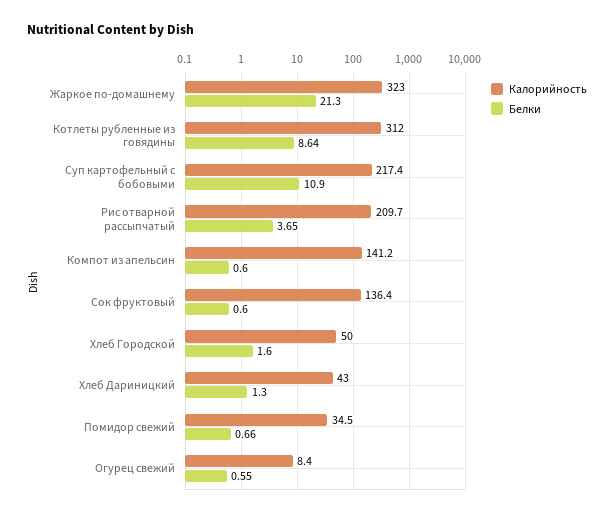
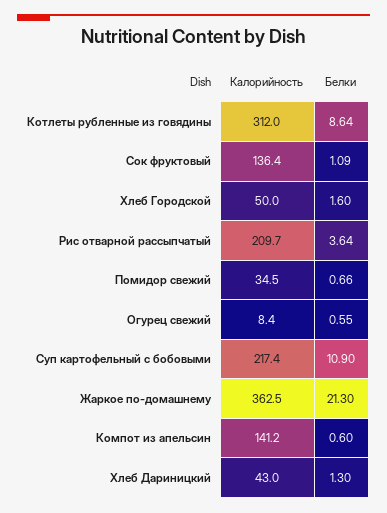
  {
    "Калорийность": {
-     "Жаркое по-домашнему": 323,
+     "Жаркое по-домашнему": 362.5,
      "Котлеты рубленные из говядины": 312,
      "Суп картофельный с бобовыми": 217.4,
      "Рис отварной рассыпчатый": 209.7,
      "Компот из апельсин": 141.2,
      "Сок фруктовый": 136.4,
      "Хлеб Городской": 50,
      "Хлеб Дариницкий": 43,
      "Помидор свежий": 34.5,
      "Огурец свежий": 8.4
    },
    "Белки": {
      "Жаркое по-домашнему": 21.3,
      "Котлеты рубленные из говядины": 8.64,
      "Суп картофельный с бобовыми": 10.9,
-     "Рис отварной рассыпчатый": 3.65,
+     "Рис отварной рассыпчатый": 3.64,
      "Компот из апельсин": 0.6,
-     "Сок фруктовый": 0.6,
+     "Сок фруктовый": 1.09,
      "Хлеб Городской": 1.6,
      "Хлеб Дариницкий": 1.3,
      "Помидор свежий": 0.66,
      "Огурец свежий": 0.55
    }
  }

